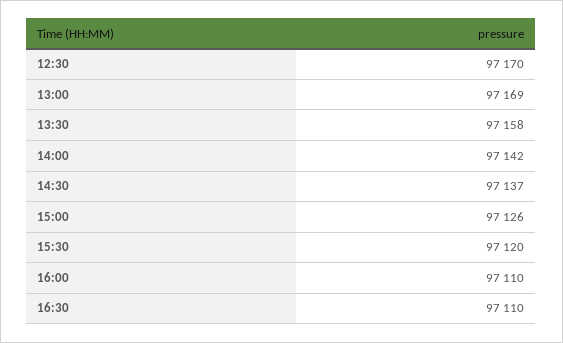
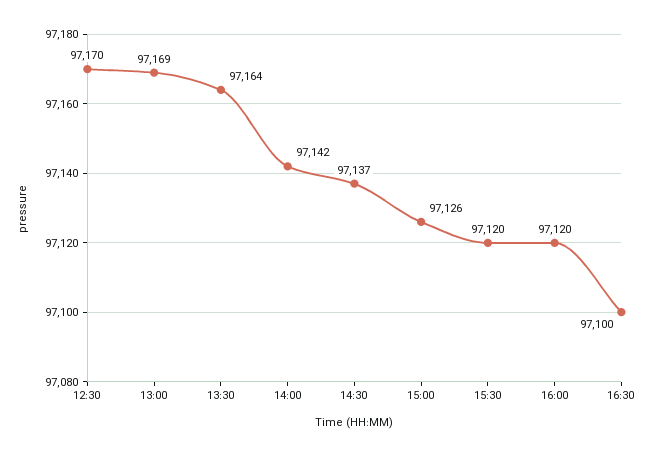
  {
    "12:30": 97170,
    "13:00": 97169,
-   "13:30": 97158,
+   "13:30": 97164,
    "14:00": 97142,
    "14:30": 97137,
    "15:00": 97126,
    "15:30": 97120,
-   "16:00": 97110,
+   "16:00": 97120,
-   "16:30": 97110
+   "16:30": 97100
  }

